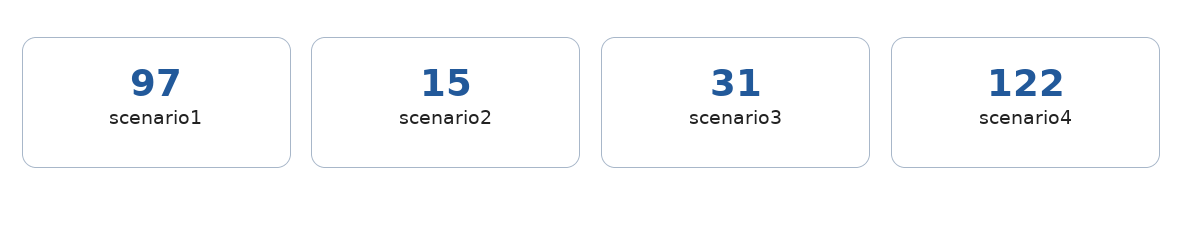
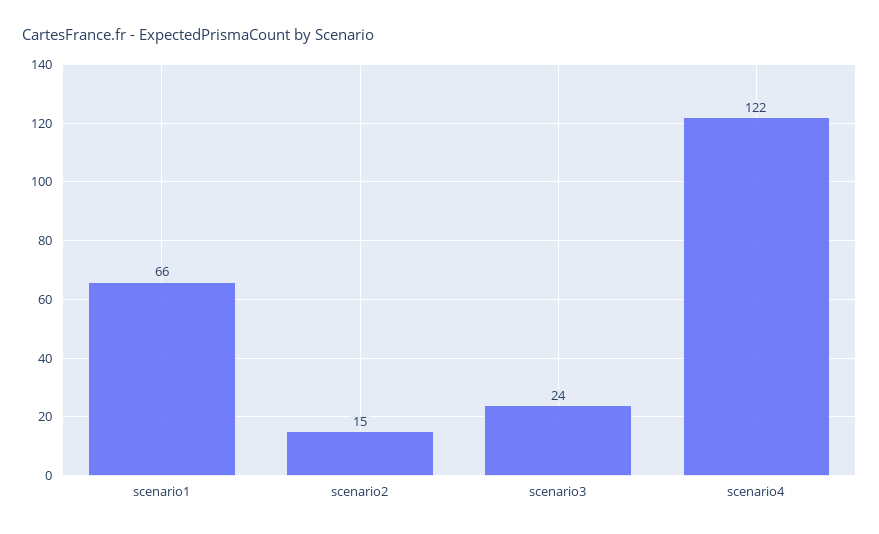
  {
-   "scenario1": 97,
+   "scenario1": 66,
    "scenario2": 15,
-   "scenario3": 31,
+   "scenario3": 24,
    "scenario4": 122
  }

